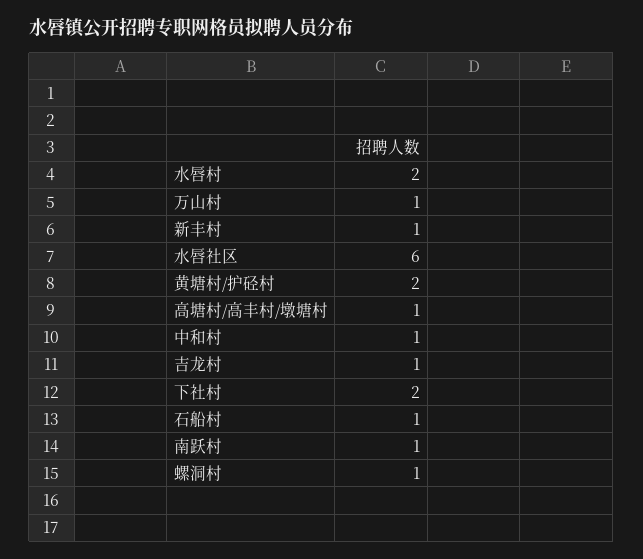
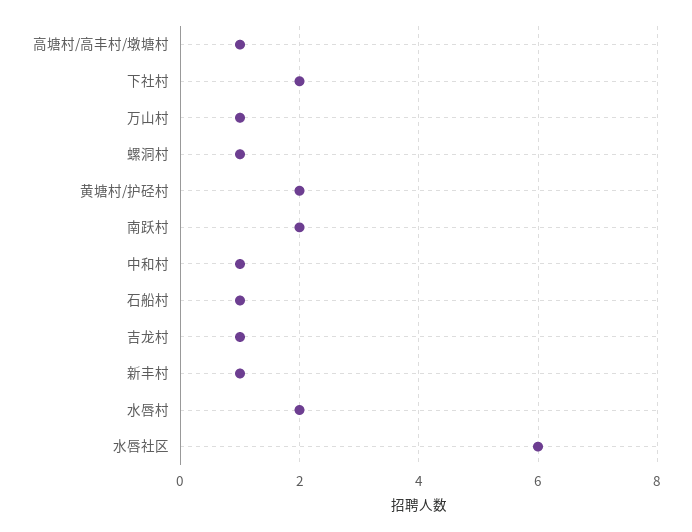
  {
    "水唇村": 2,
    "万山村": 1,
    "新丰村": 1,
    "水唇社区": 6,
    "黄塘村/护硁村": 2,
    "高塘村/高丰村/墩塘村": 1,
    "中和村": 1,
    "吉龙村": 1,
    "下社村": 2,
    "石船村": 1,
-   "南跃村": 1,
+   "南跃村": 2,
    "螺洞村": 1
  }

